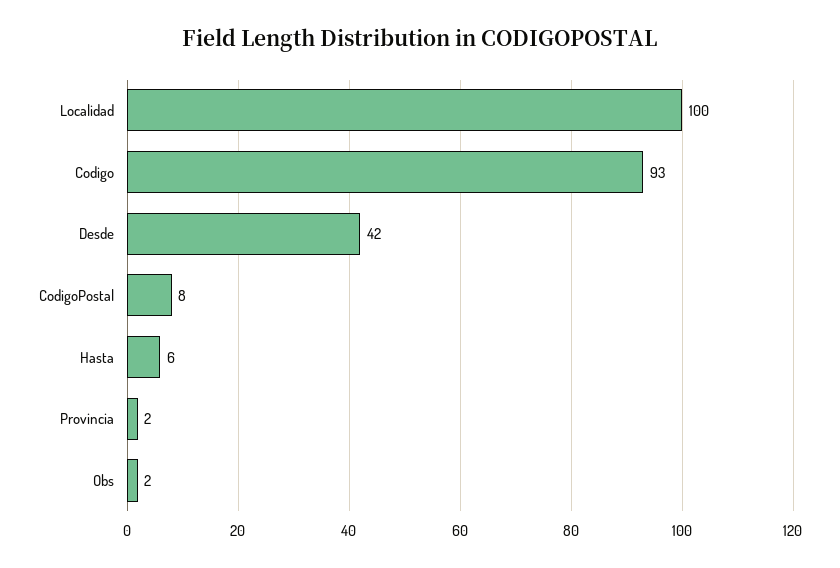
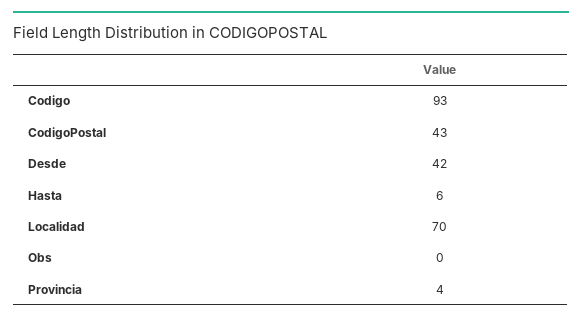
  {
-   "Localidad": 100,
+   "Localidad": 70,
    "Codigo": 93,
    "Desde": 42,
-   "CodigoPostal": 8,
+   "CodigoPostal": 43,
    "Hasta": 6,
-   "Provincia": 2,
+   "Provincia": 4,
-   "Obs": 2
+   "Obs": 0
  }

